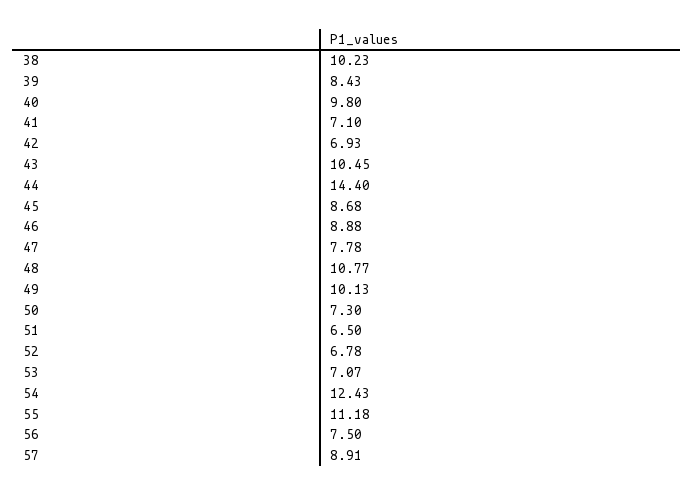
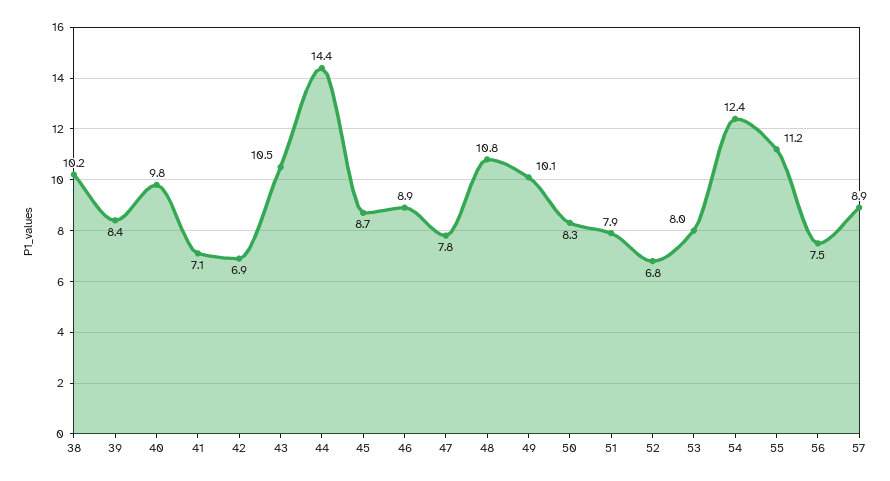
  {
    "38": 10.23,
    "39": 8.43,
    "40": 9.8,
    "41": 7.1,
    "42": 6.93,
    "43": 10.45,
    "44": 14.4,
    "45": 8.68,
    "46": 8.88,
    "47": 7.78,
    "48": 10.77,
    "49": 10.13,
-   "50": 7.3,
+   "50": 8.3,
-   "51": 6.5,
+   "51": 7.9,
    "52": 6.78,
-   "53": 7.07,
+   "53": 8,
    "54": 12.43,
    "55": 11.18,
    "56": 7.5,
    "57": 8.91
  }

